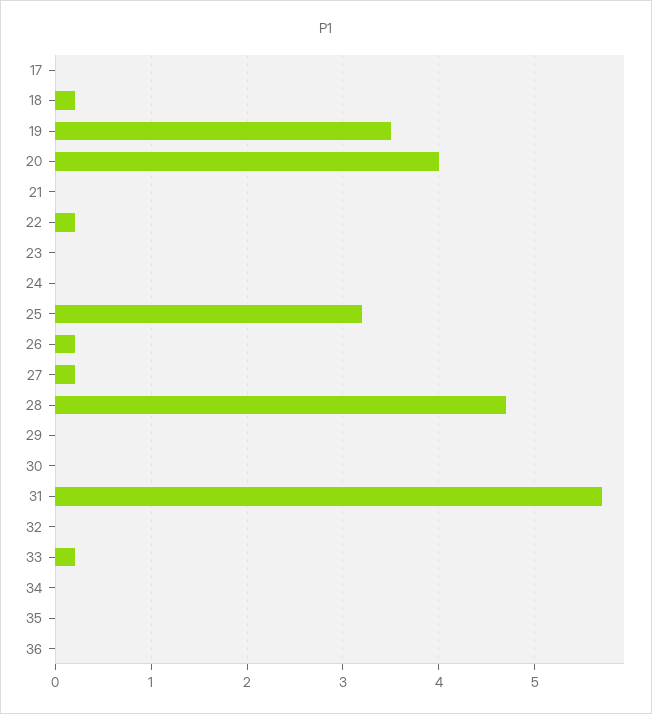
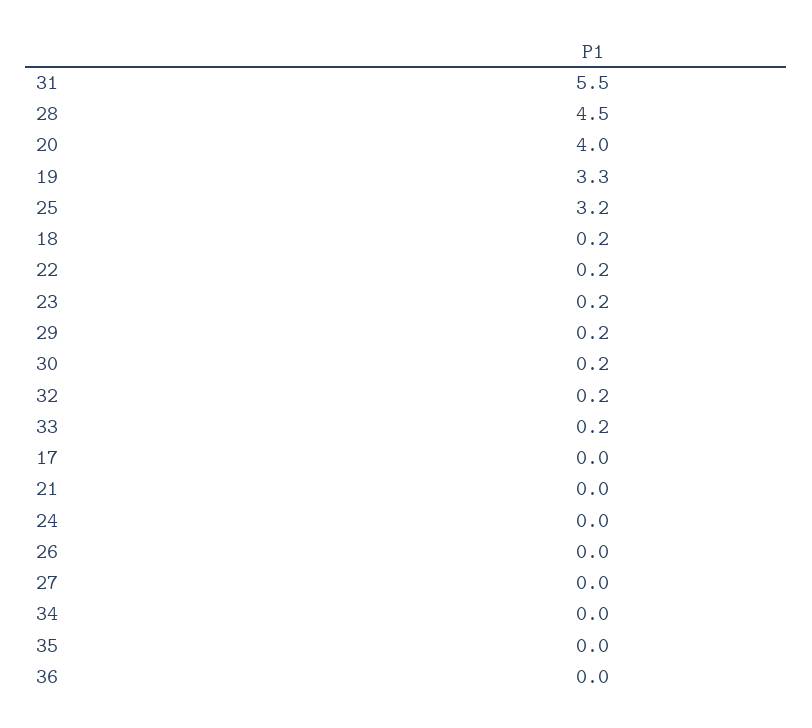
  {
    "17": 0,
    "18": 0.2,
-   "19": 3.5,
+   "19": 3.3,
    "20": 4,
    "21": 0,
    "22": 0.2,
-   "23": 0,
+   "23": 0.2,
    "24": 0,
    "25": 3.2,
-   "26": 0.2,
+   "26": 0,
-   "27": 0.2,
+   "27": 0,
-   "28": 4.7,
+   "28": 4.5,
-   "29": 0,
+   "29": 0.2,
-   "30": 0,
+   "30": 0.2,
-   "31": 5.7,
+   "31": 5.5,
-   "32": 0,
+   "32": 0.2,
    "33": 0.2,
    "34": 0,
    "35": 0,
    "36": 0
  }

